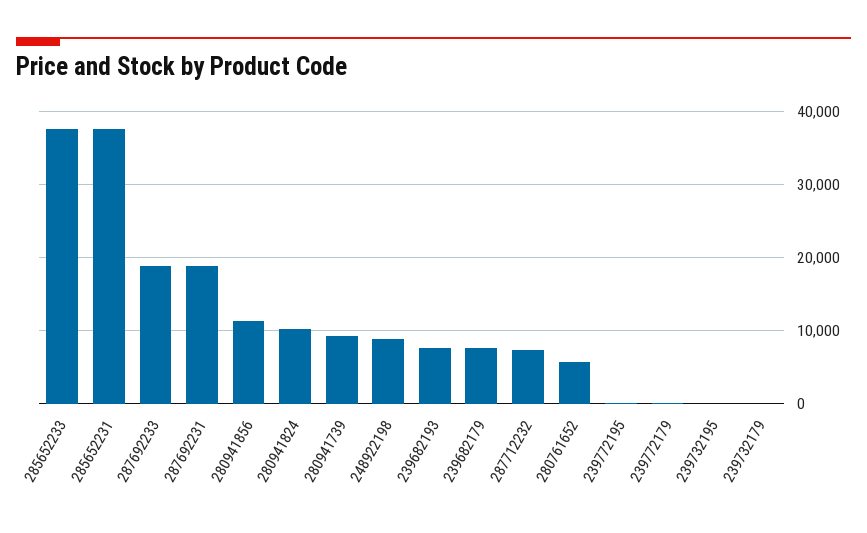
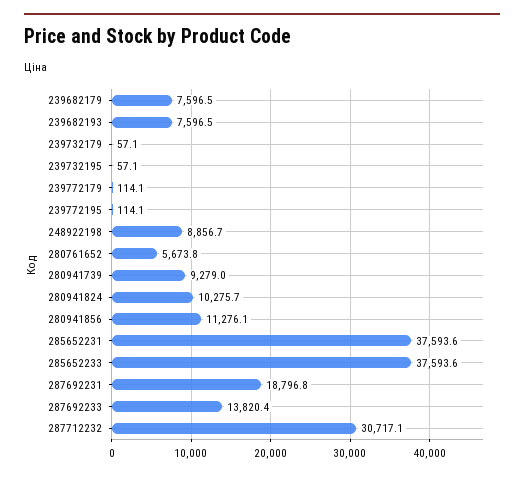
  {
    "285652233": 37593.6,
    "285652231": 37593.6,
-   "287692233": 19000,
+   "287692233": 13820.4,
    "287692231": 18796.8,
    "280941856": 11276.1,
    "280941824": 10275.7,
    "280941739": 9279,
    "248922198": 8856.7,
    "239682193": 7596.5,
    "239682179": 7596.5,
-   "287712232": 7000,
+   "287712232": 30717.1,
    "280761652": 5673.8,
    "239772195": 114.1,
    "239772179": 114.1,
    "239732195": 57.1,
    "239732179": 57.1
  }

